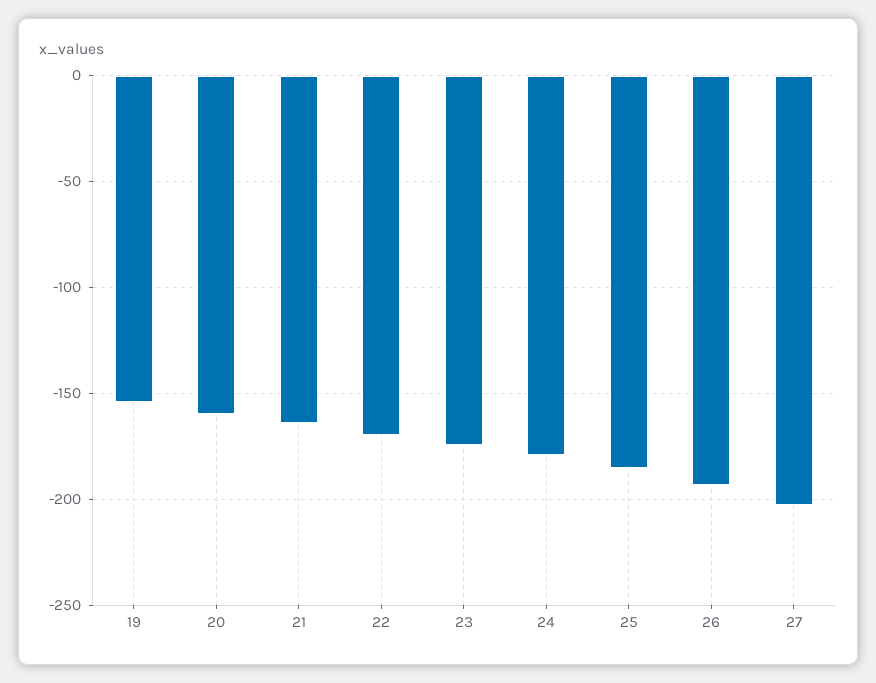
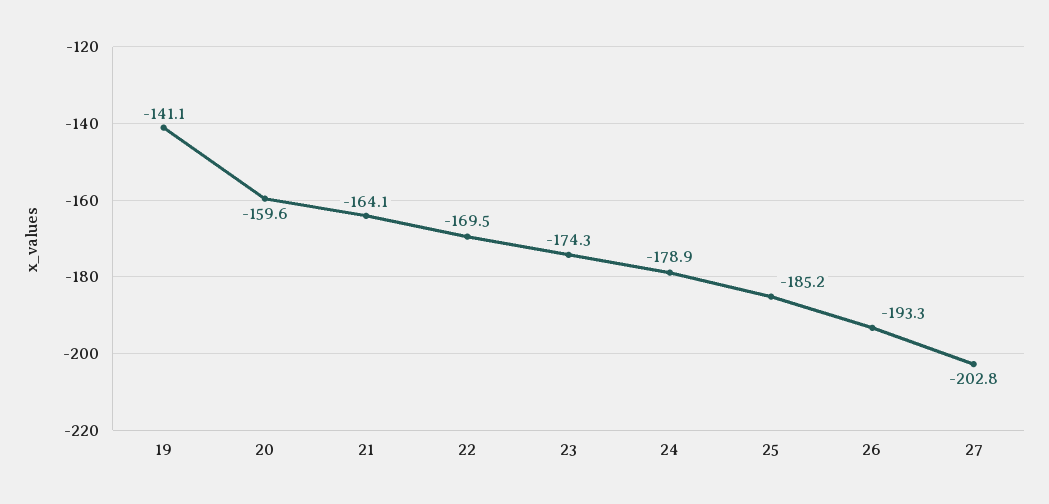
  {
-   "19": -155,
+   "19": -141.1,
    "20": -159.6,
    "21": -164.1,
    "22": -169.5,
    "23": -174.3,
    "24": -178.9,
    "25": -185.2,
    "26": -193.3,
    "27": -202.8
  }

